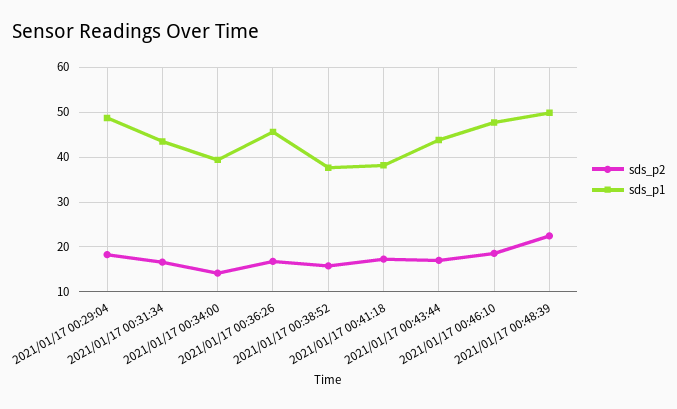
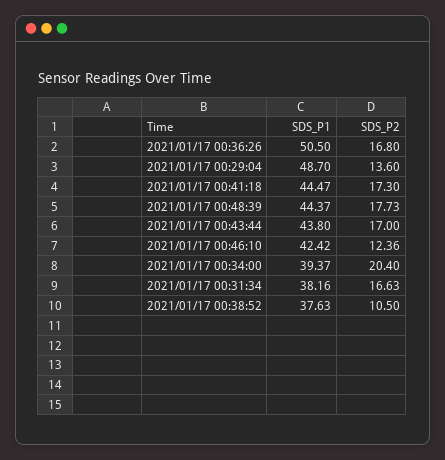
  {
    "sds_p2": {
-     "2021/01/17 00:29:04": 18,
+     "2021/01/17 00:29:04": 13.6,
      "2021/01/17 00:31:34": 16.63,
-     "2021/01/17 00:34:00": 14,
+     "2021/01/17 00:34:00": 20.4,
      "2021/01/17 00:36:26": 16.8,
-     "2021/01/17 00:38:52": 16,
+     "2021/01/17 00:38:52": 10.5,
      "2021/01/17 00:41:18": 17.3,
      "2021/01/17 00:43:44": 17,
-     "2021/01/17 00:46:10": 18,
+     "2021/01/17 00:46:10": 12.36,
-     "2021/01/17 00:48:39": 22
+     "2021/01/17 00:48:39": 17.73
    },
    "sds_p1": {
      "2021/01/17 00:29:04": 48.7,
-     "2021/01/17 00:31:34": 44,
+     "2021/01/17 00:31:34": 38.16,
      "2021/01/17 00:34:00": 39.37,
-     "2021/01/17 00:36:26": 46,
+     "2021/01/17 00:36:26": 50.5,
      "2021/01/17 00:38:52": 37.63,
-     "2021/01/17 00:41:18": 38,
+     "2021/01/17 00:41:18": 44.47,
      "2021/01/17 00:43:44": 43.8,
-     "2021/01/17 00:46:10": 48,
+     "2021/01/17 00:46:10": 42.42,
-     "2021/01/17 00:48:39": 50
+     "2021/01/17 00:48:39": 44.37
    }
  }

